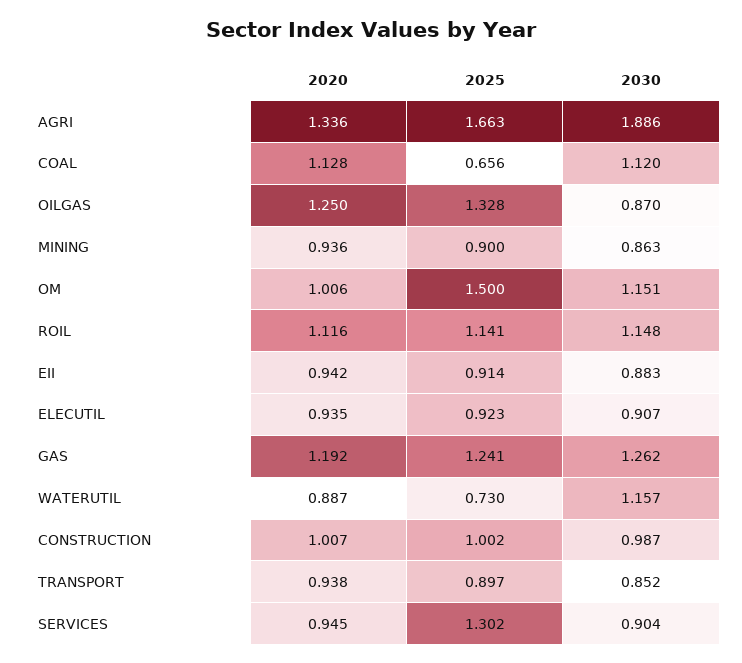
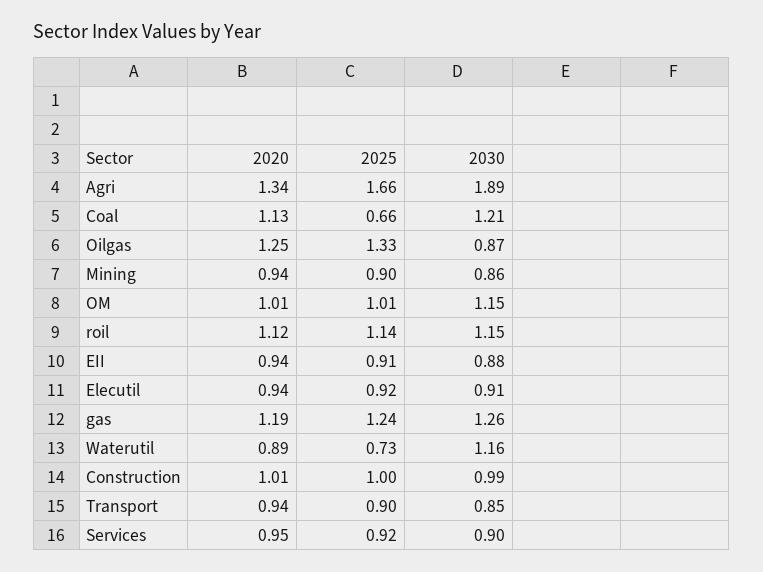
  {
    "2020": {
      "AGRI": 1.336,
      "COAL": 1.128,
      "OILGAS": 1.25,
      "MINING": 0.936,
      "OM": 1.006,
      "ROIL": 1.116,
      "EII": 0.942,
      "ELECUTIL": 0.935,
      "GAS": 1.192,
      "WATERUTIL": 0.887,
      "CONSTRUCTION": 1.007,
      "TRANSPORT": 0.938,
      "SERVICES": 0.945
    },
    "2025": {
      "AGRI": 1.663,
      "COAL": 0.656,
      "OILGAS": 1.328,
      "MINING": 0.9,
-     "OM": 1.5,
+     "OM": 1.01,
      "ROIL": 1.141,
      "EII": 0.914,
      "ELECUTIL": 0.923,
      "GAS": 1.241,
      "WATERUTIL": 0.73,
      "CONSTRUCTION": 1.002,
      "TRANSPORT": 0.897,
-     "SERVICES": 1.302
+     "SERVICES": 0.92
    },
    "2030": {
      "AGRI": 1.886,
-     "COAL": 1.12,
+     "COAL": 1.21,
      "OILGAS": 0.87,
      "MINING": 0.863,
      "OM": 1.151,
      "ROIL": 1.148,
      "EII": 0.883,
      "ELECUTIL": 0.907,
      "GAS": 1.262,
      "WATERUTIL": 1.157,
      "CONSTRUCTION": 0.987,
      "TRANSPORT": 0.852,
      "SERVICES": 0.904
    }
  }

